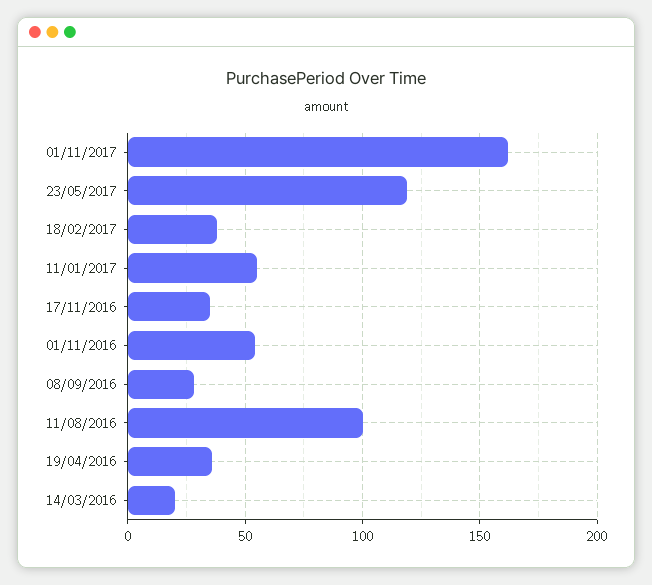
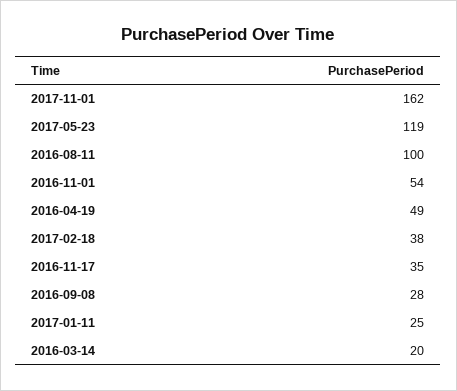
  {
    "01/11/2017": 162,
    "23/05/2017": 119,
    "18/02/2017": 38,
-   "11/01/2017": 55,
+   "11/01/2017": 25,
    "17/11/2016": 35,
    "01/11/2016": 54,
    "08/09/2016": 28,
    "11/08/2016": 100,
-   "19/04/2016": 35,
+   "19/04/2016": 49,
    "14/03/2016": 20
  }

